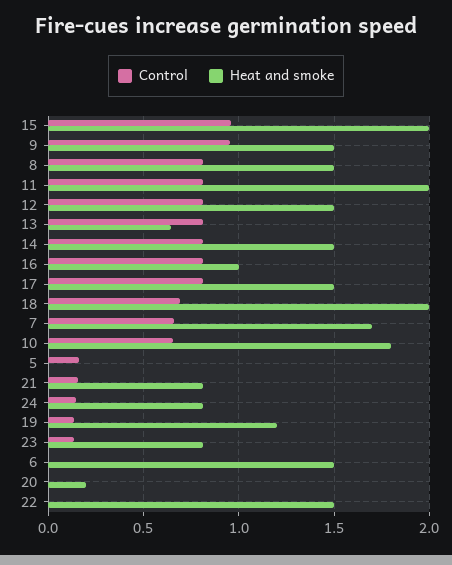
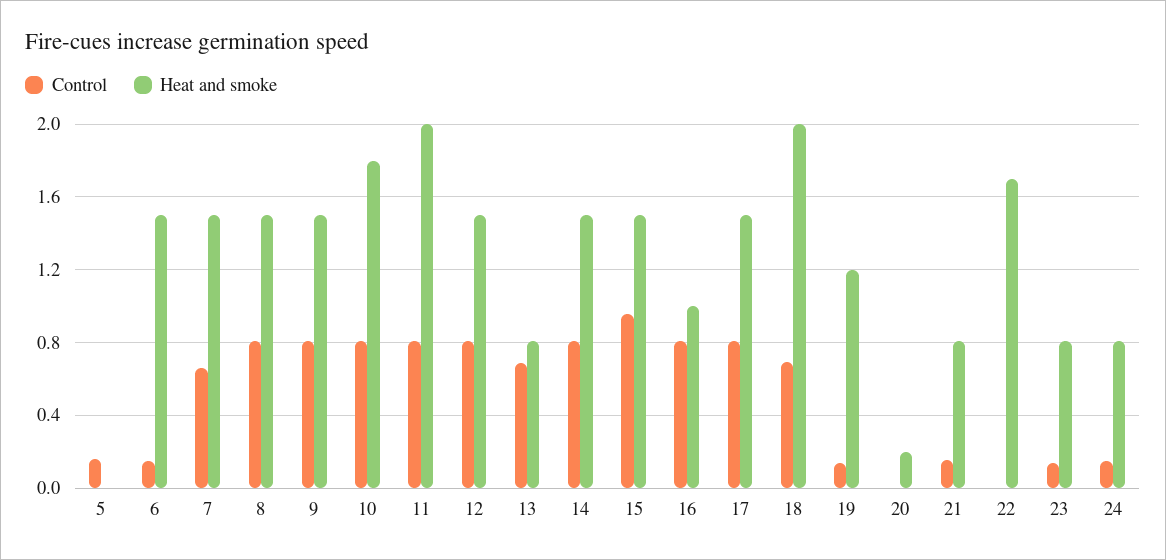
  {
    "Control": {
      "15": 0.95,
-     "9": 0.95,
+     "9": 0.8,
      "8": 0.8,
      "11": 0.8,
      "12": 0.8,
-     "13": 0.8,
+     "13": 0.7,
      "14": 0.8,
      "16": 0.8,
      "17": 0.8,
      "18": 0.7,
      "7": 0.65,
-     "10": 0.65,
+     "10": 0.8,
      "5": 0.15,
      "21": 0.15,
      "24": 0.15,
      "19": 0.15,
      "23": 0.15,
-     "6": 0,
+     "6": 0.15,
      "20": 0,
      "22": 0
    },
    "Heat and smoke": {
-     "15": 2,
+     "15": 1.5,
      "9": 1.5,
      "8": 1.5,
      "11": 2,
      "12": 1.5,
-     "13": 0.65,
+     "13": 0.8,
      "14": 1.5,
      "16": 1,
      "17": 1.5,
      "18": 2,
-     "7": 1.7,
+     "7": 1.5,
      "10": 1.8,
      "5": 0,
      "21": 0.8,
      "24": 0.8,
      "19": 1.2,
      "23": 0.8,
      "6": 1.5,
      "20": 0.2,
-     "22": 1.5
+     "22": 1.7
    }
  }

